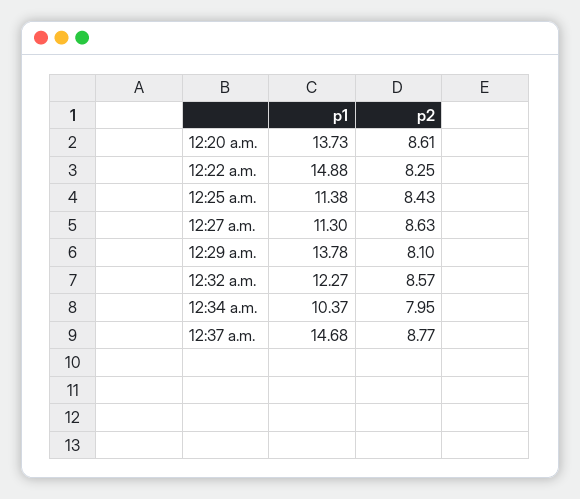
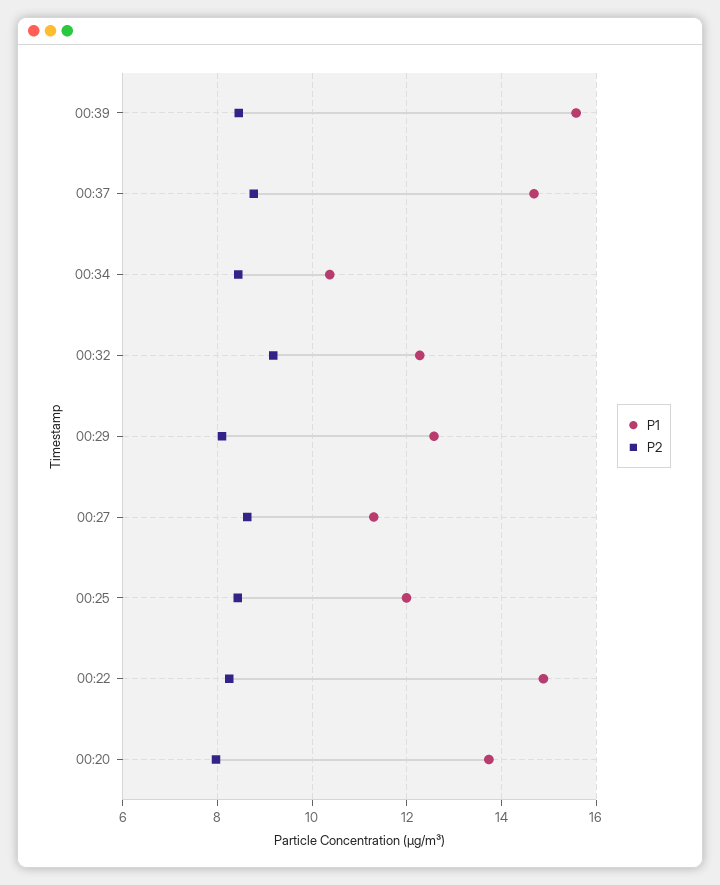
  {
    "p1": {
      "12:20 a.m.": 13.73,
      "12:22 a.m.": 14.88,
-     "12:25 a.m.": 11.38,
+     "12:25 a.m.": 12,
      "12:27 a.m.": 11.3,
-     "12:29 a.m.": 13.78,
+     "12:29 a.m.": 12.6,
      "12:32 a.m.": 12.27,
      "12:34 a.m.": 10.37,
-     "12:37 a.m.": 14.68
+     "12:37 a.m.": 14.68,
+     "00:39": 15.6
    },
    "p2": {
-     "12:20 a.m.": 8.61,
+     "12:20 a.m.": 8,
      "12:22 a.m.": 8.25,
      "12:25 a.m.": 8.43,
      "12:27 a.m.": 8.63,
      "12:29 a.m.": 8.1,
-     "12:32 a.m.": 8.57,
+     "12:32 a.m.": 9.2,
-     "12:34 a.m.": 7.95,
+     "12:34 a.m.": 8.4,
-     "12:37 a.m.": 8.77
+     "12:37 a.m.": 8.77,
+     "00:39": 8.4
    }
  }

